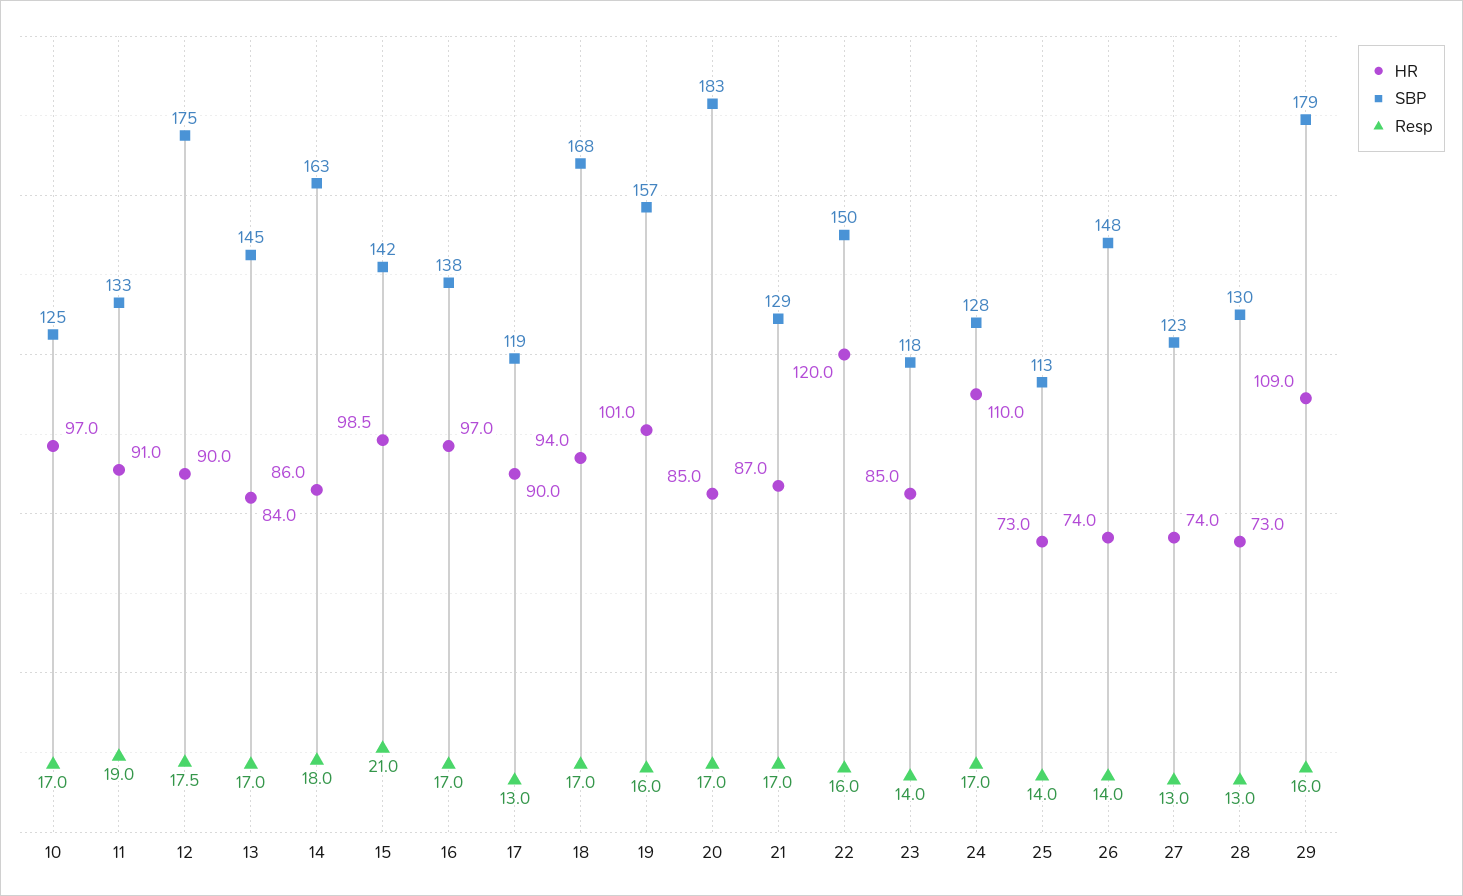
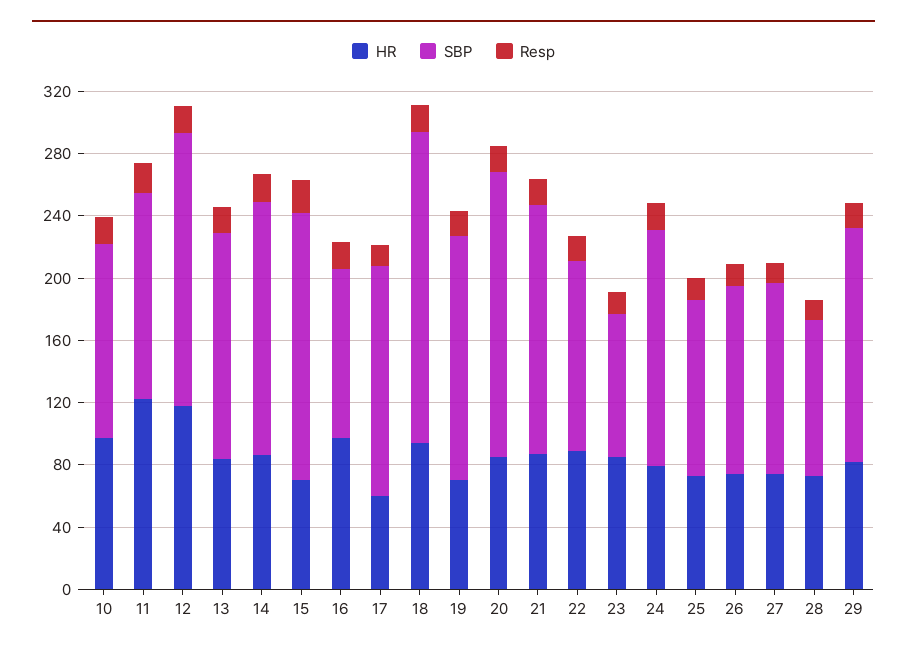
  {
    "HR": {
      "10": 97,
-     "11": 91,
+     "11": 120,
-     "12": 90,
+     "12": 120,
      "13": 84,
      "14": 86,
-     "15": 98.5,
+     "15": 70,
      "16": 97,
-     "17": 90,
+     "17": 60,
      "18": 94,
-     "19": 101,
+     "19": 70,
      "20": 85,
      "21": 87,
-     "22": 120,
+     "22": 90,
      "23": 85,
-     "24": 110,
+     "24": 80,
      "25": 73,
      "26": 74,
      "27": 74,
      "28": 73,
-     "29": 109
+     "29": 80
    },
    "SBP": {
      "10": 125,
      "11": 133,
      "12": 175,
      "13": 145,
      "14": 163,
-     "15": 142,
+     "15": 170,
-     "16": 138,
+     "16": 110,
-     "17": 119,
+     "17": 150,
-     "18": 168,
+     "18": 200,
      "19": 157,
      "20": 183,
-     "21": 129,
+     "21": 160,
-     "22": 150,
+     "22": 120,
-     "23": 118,
+     "23": 90,
-     "24": 128,
+     "24": 150,
      "25": 113,
-     "26": 148,
+     "26": 120,
      "27": 123,
-     "28": 130,
+     "28": 100,
-     "29": 179
+     "29": 150
    },
    "Resp": {
      "10": 17,
      "11": 19,
      "12": 17.5,
      "13": 17,
      "14": 18,
      "15": 21,
      "16": 17,
      "17": 13,
      "18": 17,
      "19": 16,
      "20": 17,
      "21": 17,
      "22": 16,
      "23": 14,
      "24": 17,
      "25": 14,
      "26": 14,
      "27": 13,
      "28": 13,
      "29": 16
    }
  }

